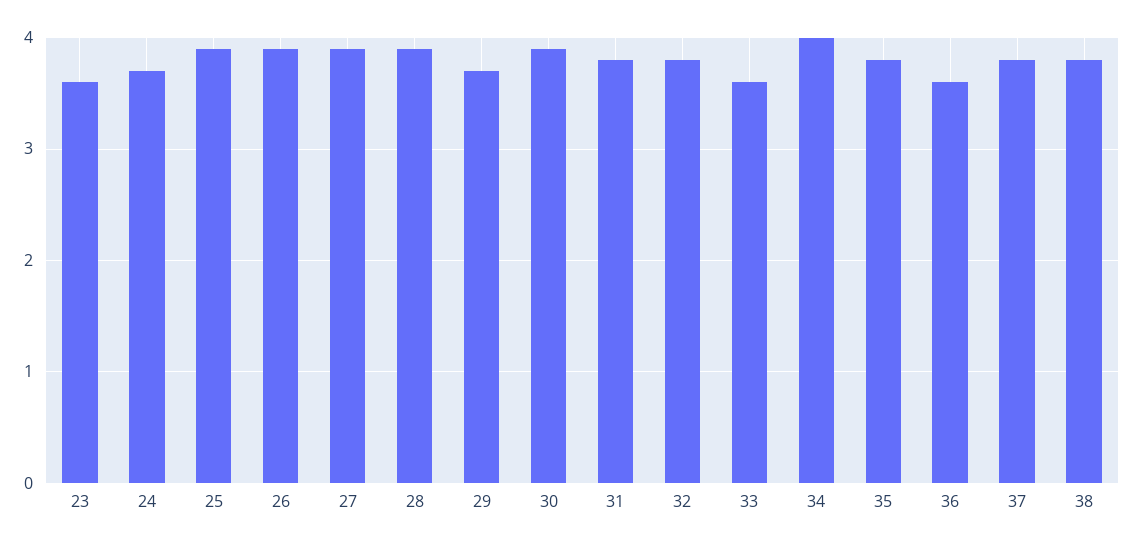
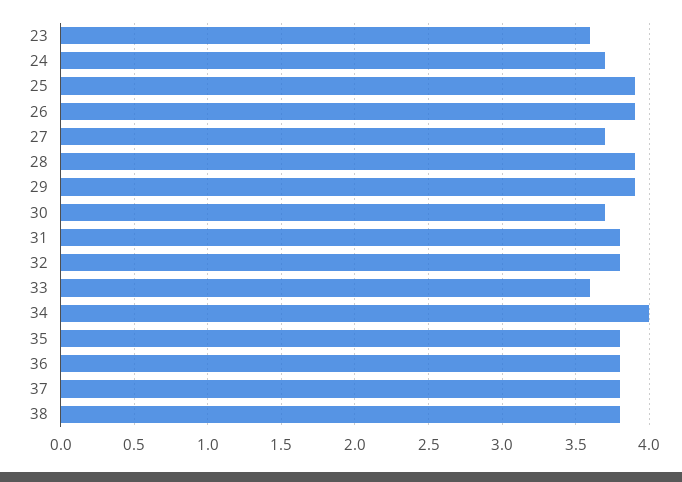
  {
    "23": 3.6,
    "24": 3.7,
    "25": 3.9,
    "26": 3.9,
-   "27": 3.9,
+   "27": 3.7,
    "28": 3.9,
-   "29": 3.7,
+   "29": 3.9,
-   "30": 3.9,
+   "30": 3.7,
    "31": 3.8,
    "32": 3.8,
    "33": 3.6,
    "34": 4,
    "35": 3.8,
-   "36": 3.6,
+   "36": 3.8,
    "37": 3.8,
    "38": 3.8
  }

